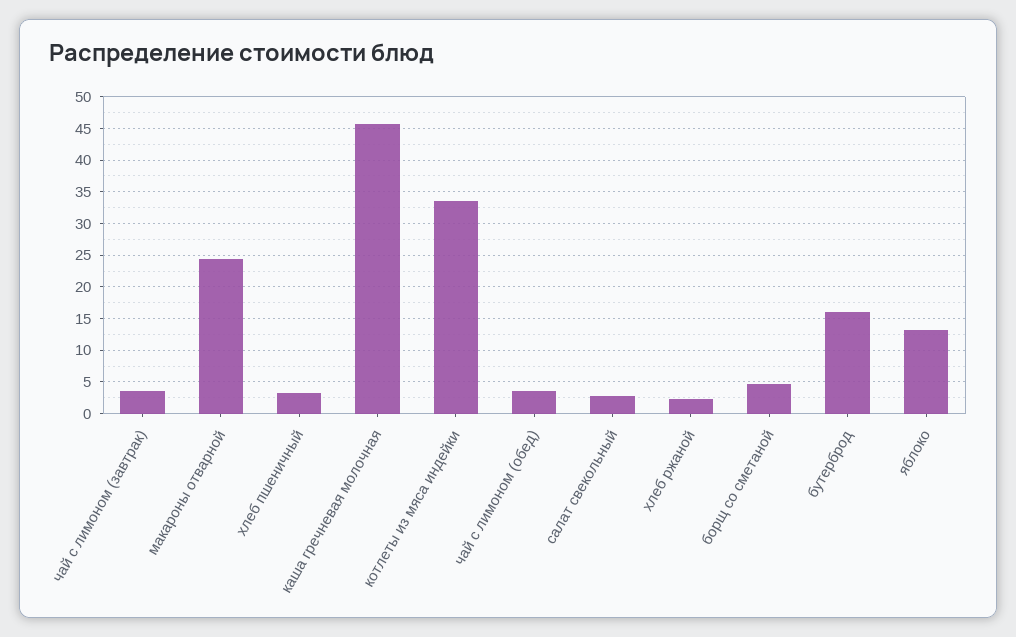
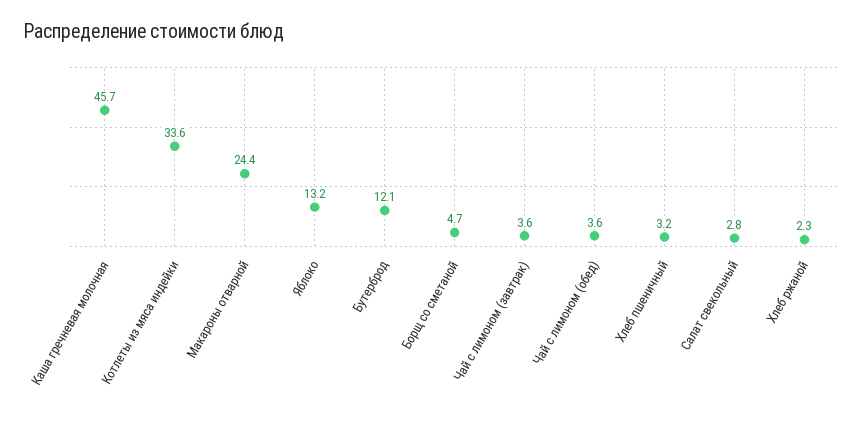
  {
    "чай с лимоном (завтрак)": 3.6,
    "макароны отварной": 24.4,
    "хлеб пшеничный": 3.2,
    "каша гречневая молочная": 45.7,
    "котлеты из мяса индейки": 33.6,
    "чай с лимоном (обед)": 3.6,
    "салат свекольный": 2.8,
    "хлеб ржаной": 2.3,
    "борщ со сметаной": 4.7,
-   "бутерброд": 16,
+   "бутерброд": 12.1,
    "яблоко": 13.2
  }

